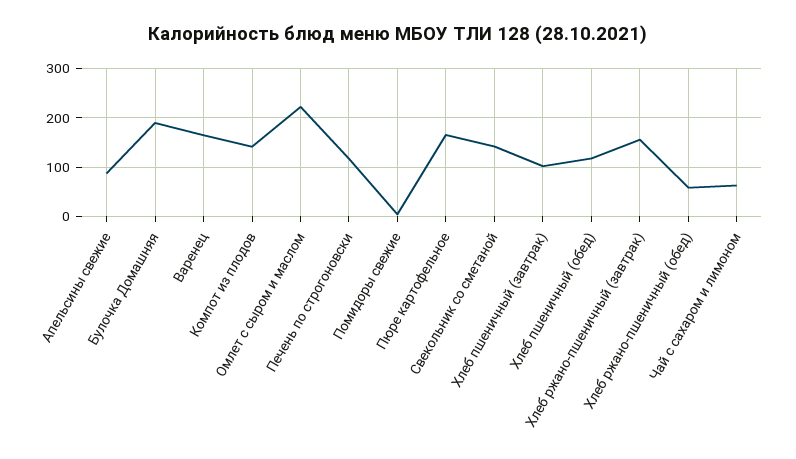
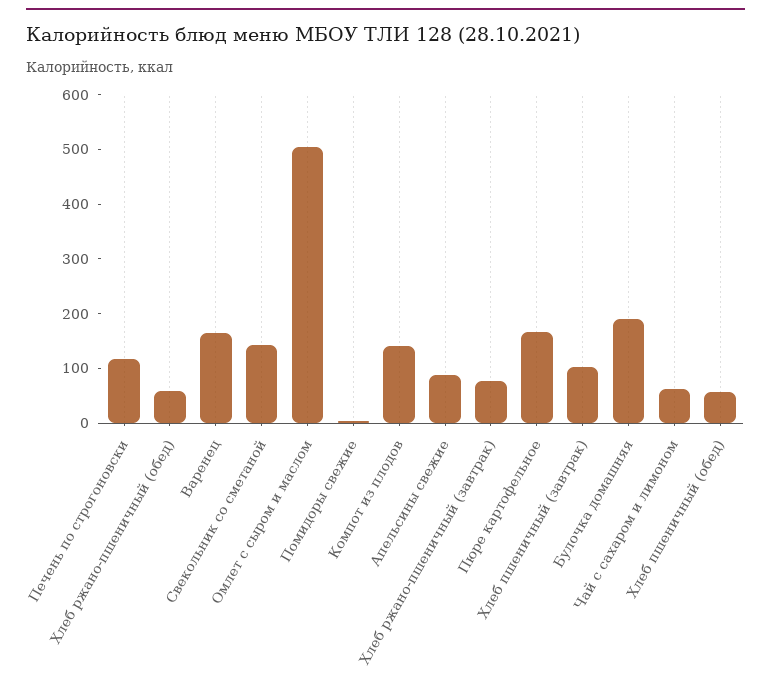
  {
    "Апельсины свежие": 80,
    "Булочка Домашняя": 180,
    "Варенец": 160,
    "Компот из плодов": 140,
-   "Омлет с сыром и маслом": 220,
+   "Омлет с сыром и маслом": 500,
    "Печень по строгоновски": 120,
    "Помидоры свежие": 0,
    "Пюре картофельное": 160,
    "Свекольник со сметаной": 140,
    "Хлеб пшеничный (завтрак)": 100,
-   "Хлеб пшеничный (обед)": 120,
+   "Хлеб пшеничный (обед)": 60,
-   "Хлеб ржано-пшеничный (завтрак)": 160,
+   "Хлеб ржано-пшеничный (завтрак)": 80,
    "Хлеб ржано-пшеничный (обед)": 60,
    "Чай с сахаром и лимоном": 60
  }

